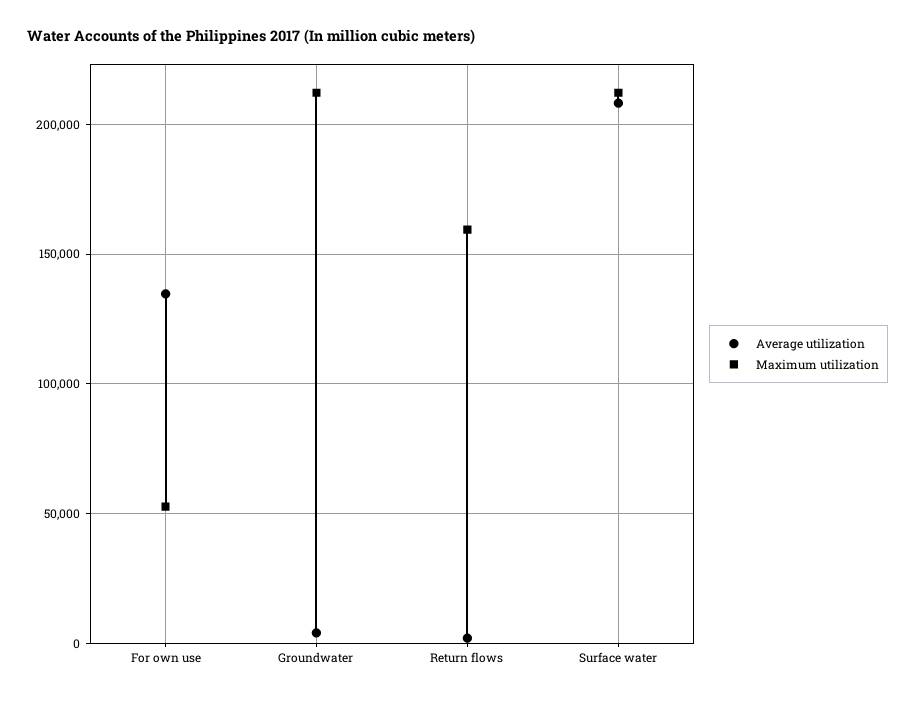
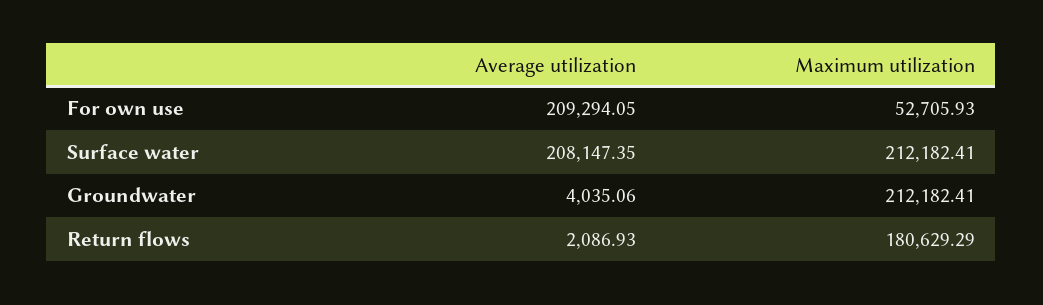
  {
    "Average utilization": {
-     "For own use": 135000,
+     "For own use": 209294.05,
      "Groundwater": 4035.06,
      "Return flows": 2086.93,
      "Surface water": 208147.35
    },
    "Maximum utilization": {
      "For own use": 52705.93,
      "Groundwater": 212182.41,
-     "Return flows": 160000,
+     "Return flows": 180629.29,
      "Surface water": 212182.41
    }
  }

